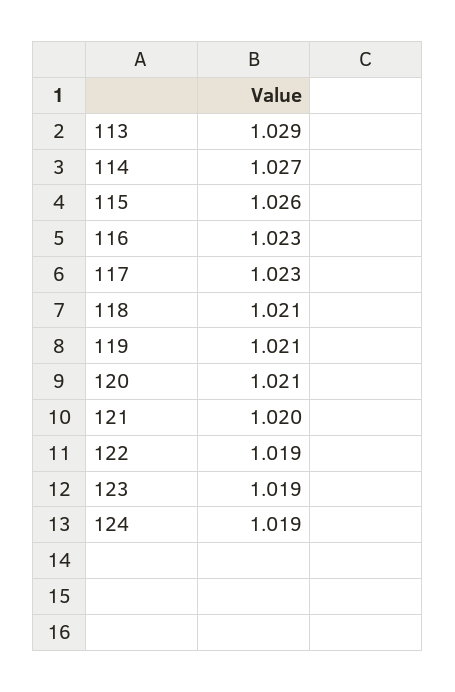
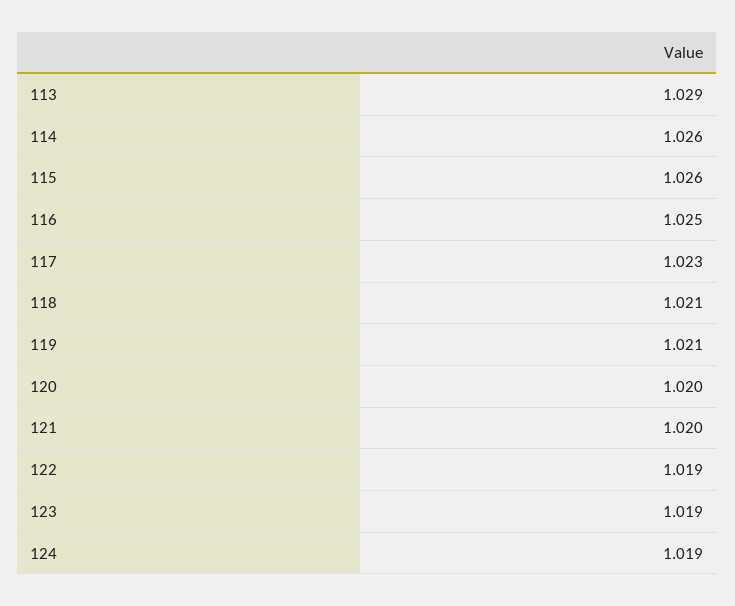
  {
    "113": 1.029,
-   "114": 1.027,
+   "114": 1.026,
    "115": 1.026,
-   "116": 1.023,
+   "116": 1.025,
    "117": 1.023,
    "118": 1.021,
    "119": 1.021,
-   "120": 1.021,
+   "120": 1.02,
    "121": 1.02,
    "122": 1.019,
    "123": 1.019,
    "124": 1.019
  }

